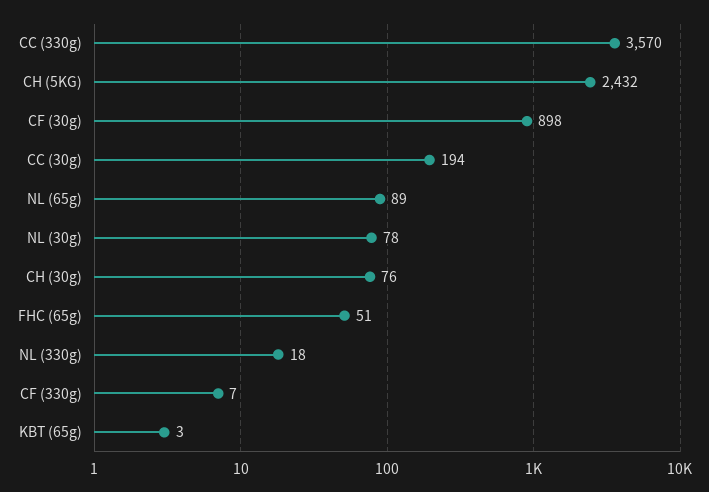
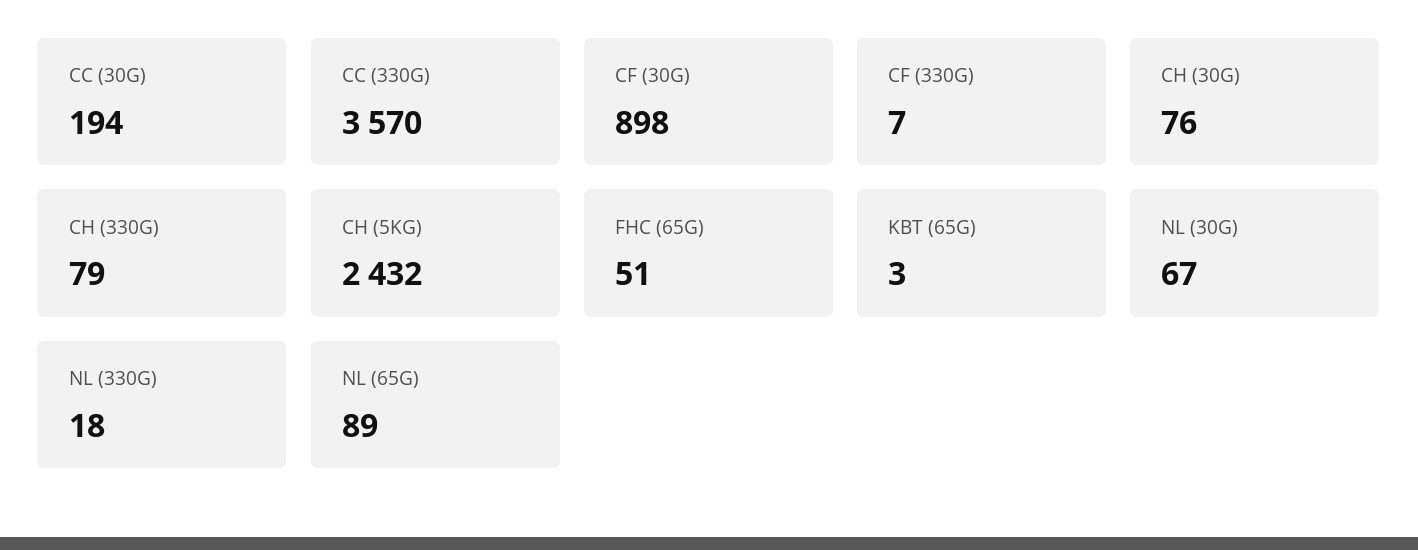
  {
    "CC (330g)": 3570,
    "CH (5KG)": 2432,
    "CF (30g)": 898,
    "CC (30g)": 194,
    "NL (65g)": 89,
-   "NL (30g)": 78,
+   "NL (30g)": 67,
    "CH (30g)": 76,
    "FHC (65g)": 51,
    "NL (330g)": 18,
    "CF (330g)": 7,
-   "KBT (65g)": 3
+   "KBT (65g)": 3,
+   "CH (330G)": 79
  }

